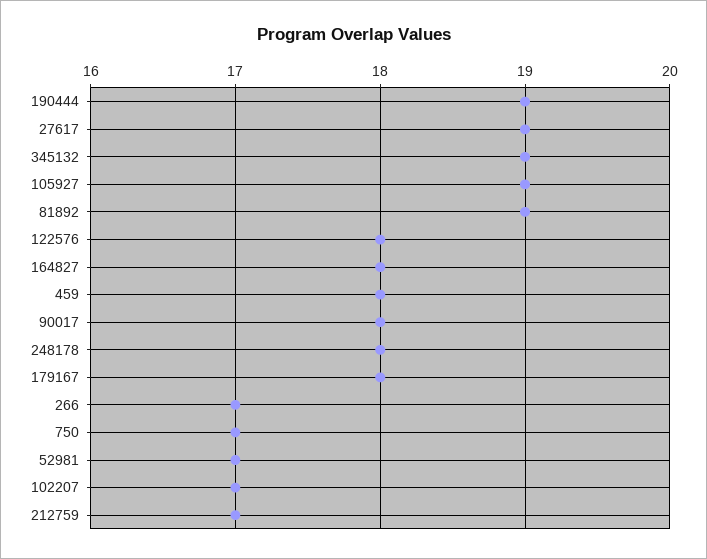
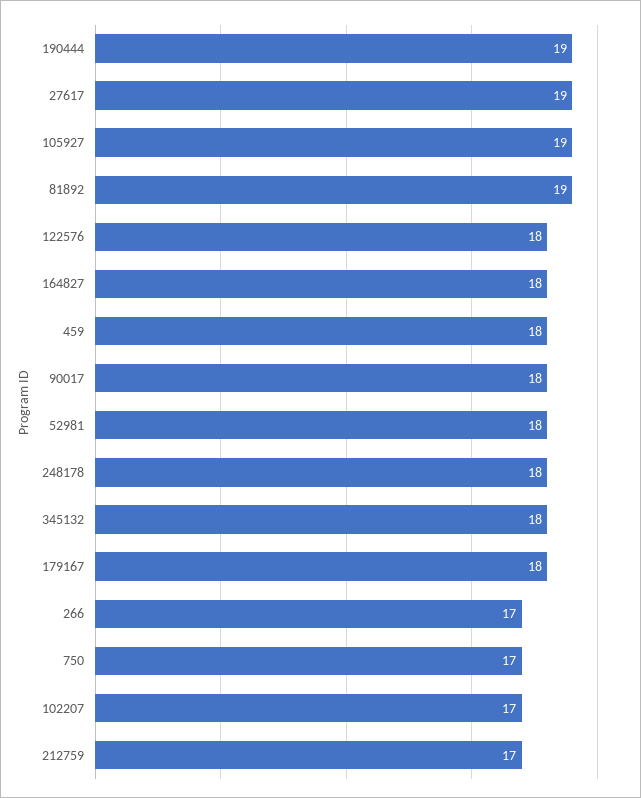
  {
    "190444": 19,
    "27617": 19,
-   "345132": 19,
+   "345132": 18,
    "105927": 19,
    "81892": 19,
    "122576": 18,
    "164827": 18,
    "459": 18,
    "90017": 18,
    "248178": 18,
    "179167": 18,
    "266": 17,
    "750": 17,
-   "52981": 17,
+   "52981": 18,
    "102207": 17,
    "212759": 17
  }

